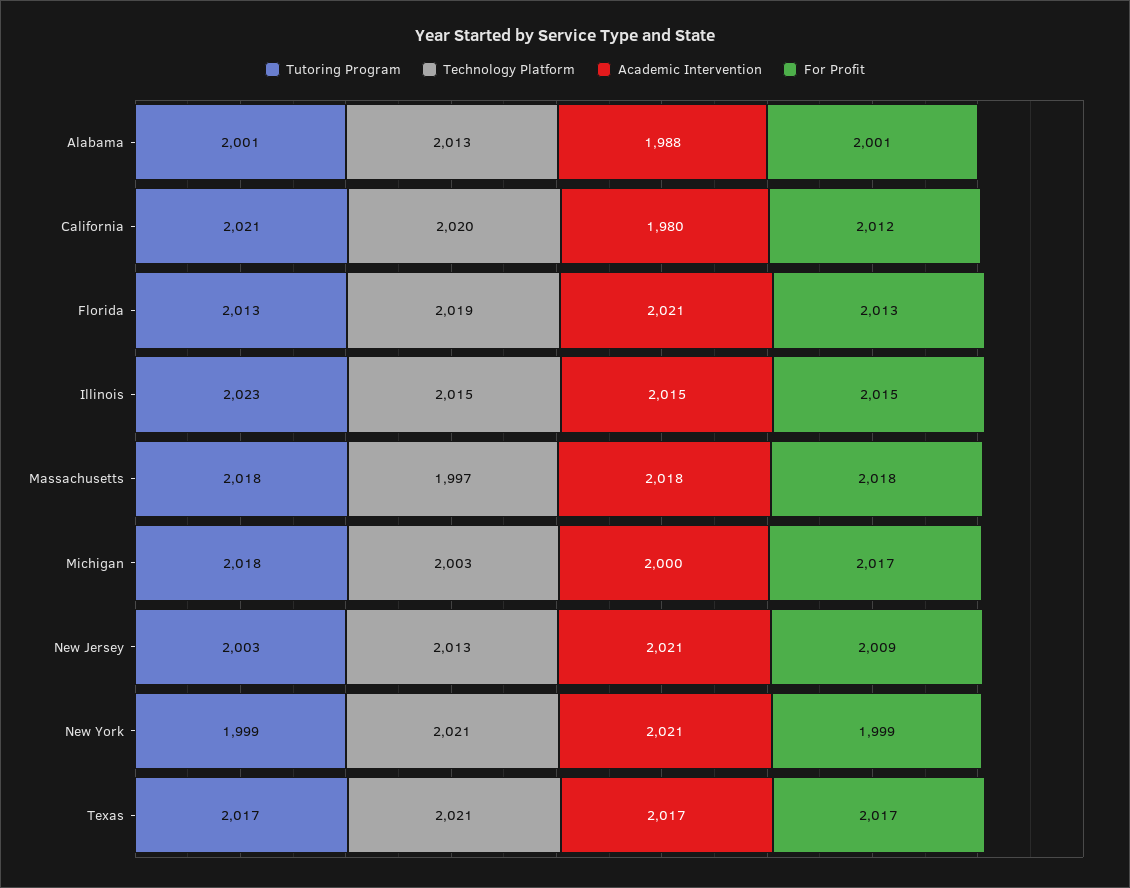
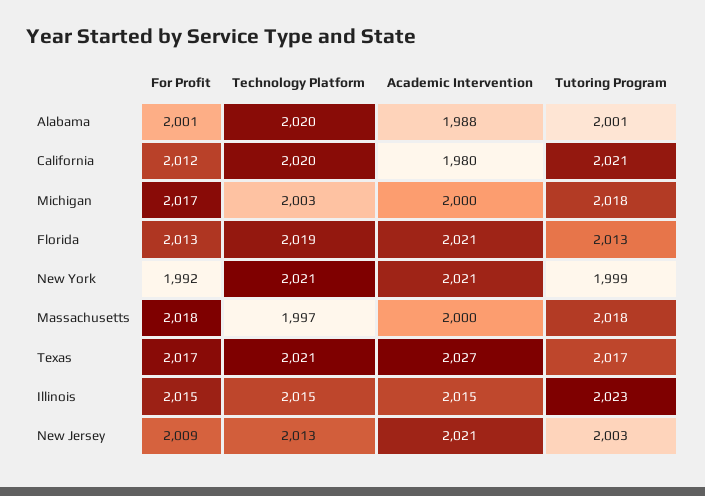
  {
    "Tutoring Program": {
      "Alabama": 2001,
      "California": 2021,
      "Florida": 2013,
      "Illinois": 2023,
      "Massachusetts": 2018,
      "Michigan": 2018,
      "New Jersey": 2003,
      "New York": 1999,
      "Texas": 2017
    },
    "Technology Platform": {
-     "Alabama": 2013,
+     "Alabama": 2020,
      "California": 2020,
      "Florida": 2019,
      "Illinois": 2015,
      "Massachusetts": 1997,
      "Michigan": 2003,
      "New Jersey": 2013,
      "New York": 2021,
      "Texas": 2021
    },
    "Academic Intervention": {
      "Alabama": 1988,
      "California": 1980,
      "Florida": 2021,
      "Illinois": 2015,
-     "Massachusetts": 2018,
+     "Massachusetts": 2000,
      "Michigan": 2000,
      "New Jersey": 2021,
      "New York": 2021,
-     "Texas": 2017
+     "Texas": 2027
    },
    "For Profit": {
      "Alabama": 2001,
      "California": 2012,
      "Florida": 2013,
      "Illinois": 2015,
      "Massachusetts": 2018,
      "Michigan": 2017,
      "New Jersey": 2009,
-     "New York": 1999,
+     "New York": 1992,
      "Texas": 2017
    }
  }

